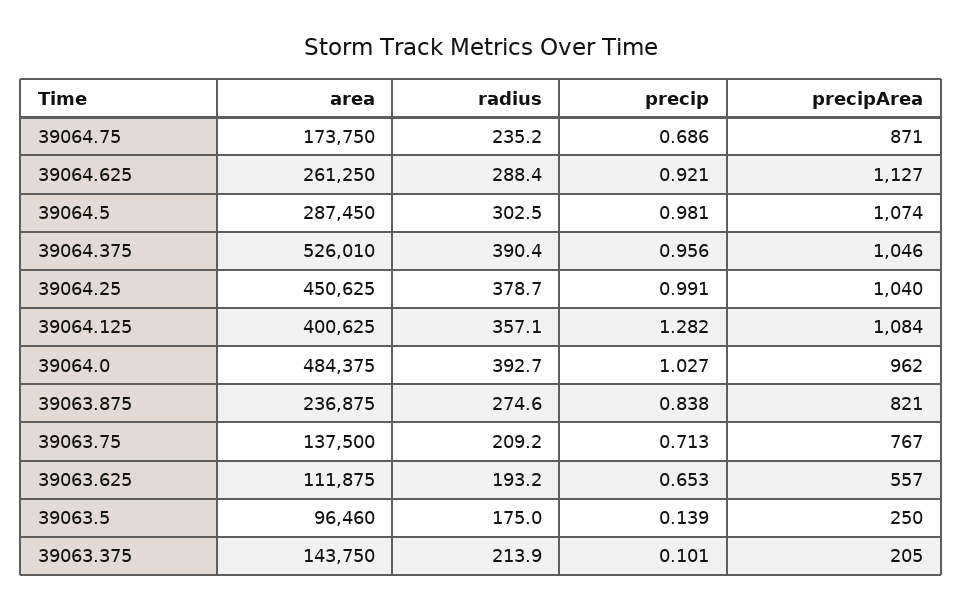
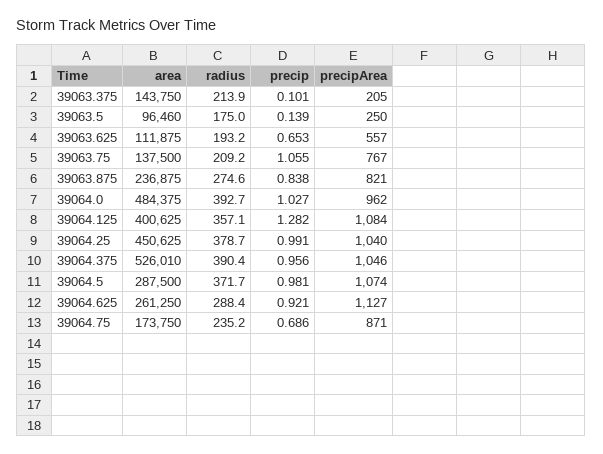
  {
    "area": {
      "39064.75": 173750,
      "39064.625": 261250,
-     "39064.5": 287450,
+     "39064.5": 287500,
      "39064.375": 526010,
      "39064.25": 450625,
      "39064.125": 400625,
      "39064.0": 484375,
      "39063.875": 236875,
      "39063.75": 137500,
      "39063.625": 111875,
      "39063.5": 96460,
      "39063.375": 143750
    },
    "radius": {
      "39064.75": 235.2,
      "39064.625": 288.4,
-     "39064.5": 302.5,
+     "39064.5": 371.7,
      "39064.375": 390.4,
      "39064.25": 378.7,
      "39064.125": 357.1,
      "39064.0": 392.7,
      "39063.875": 274.6,
      "39063.75": 209.2,
      "39063.625": 193.2,
      "39063.5": 175,
      "39063.375": 213.9
    },
    "precip": {
      "39064.75": 0.686,
      "39064.625": 0.921,
      "39064.5": 0.981,
      "39064.375": 0.956,
      "39064.25": 0.991,
      "39064.125": 1.282,
      "39064.0": 1.027,
      "39063.875": 0.838,
-     "39063.75": 0.713,
+     "39063.75": 1.055,
      "39063.625": 0.653,
      "39063.5": 0.139,
      "39063.375": 0.101
    },
    "precipArea": {
      "39064.75": 871,
      "39064.625": 1127,
      "39064.5": 1074,
      "39064.375": 1046,
      "39064.25": 1040,
      "39064.125": 1084,
      "39064.0": 962,
      "39063.875": 821,
      "39063.75": 767,
      "39063.625": 557,
      "39063.5": 250,
      "39063.375": 205
    }
  }

